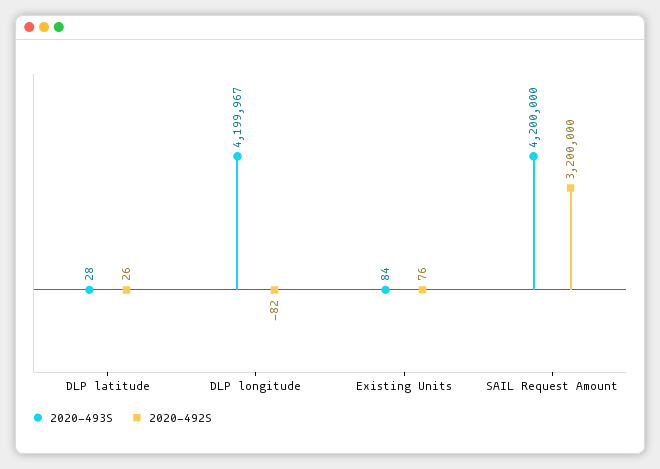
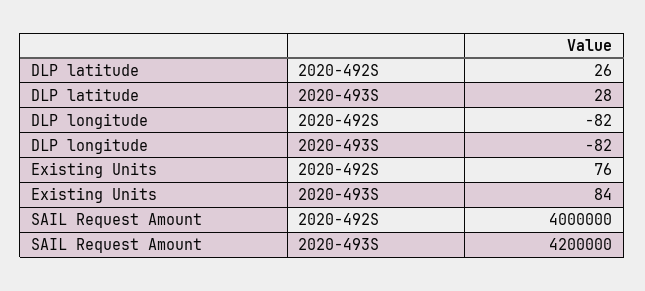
  {
    "2020-493S": {
      "DLP latitude": 28,
-     "DLP longitude": 4199967,
+     "DLP longitude": -82,
      "Existing Units": 84,
      "SAIL Request Amount": 4200000
    },
    "2020-492S": {
      "DLP latitude": 26,
      "DLP longitude": -82,
      "Existing Units": 76,
-     "SAIL Request Amount": 3200000
+     "SAIL Request Amount": 4000000
    }
  }

